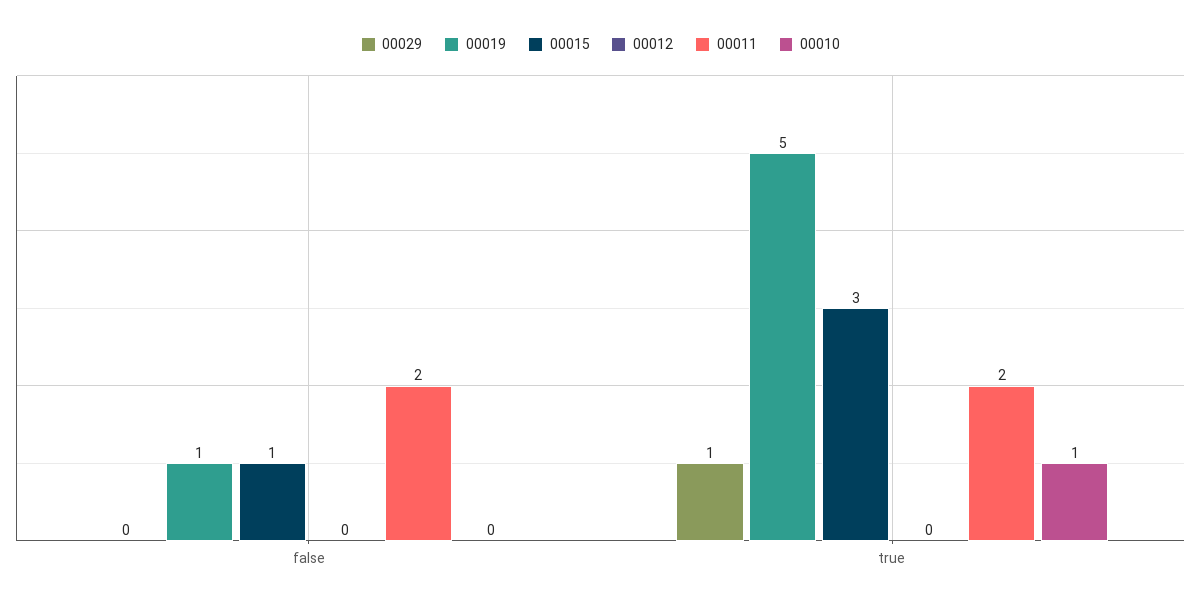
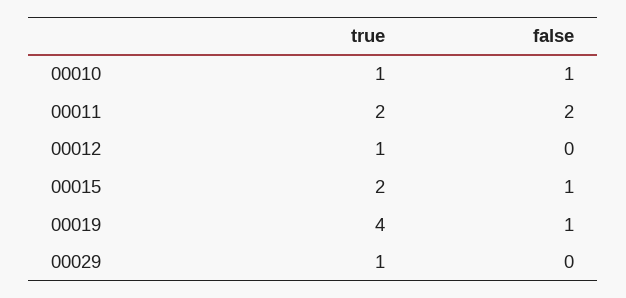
  {
    "00029": {
      "false": 0,
      "true": 1
    },
    "00019": {
      "false": 1,
-     "true": 5
+     "true": 4
    },
    "00015": {
      "false": 1,
-     "true": 3
+     "true": 2
    },
    "00012": {
      "false": 0,
-     "true": 0
+     "true": 1
    },
    "00011": {
      "false": 2,
      "true": 2
    },
    "00010": {
-     "false": 0,
+     "false": 1,
      "true": 1
    }
  }

